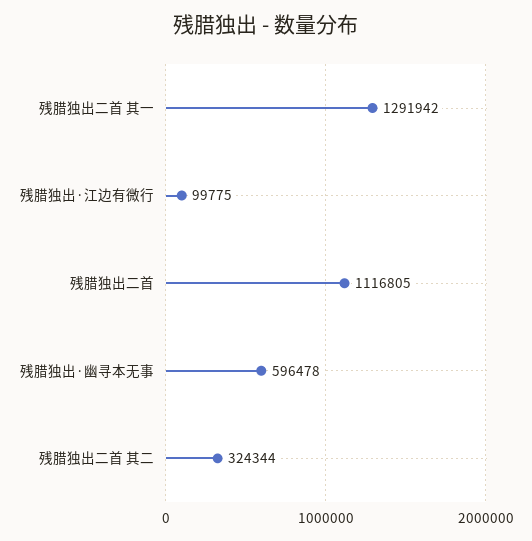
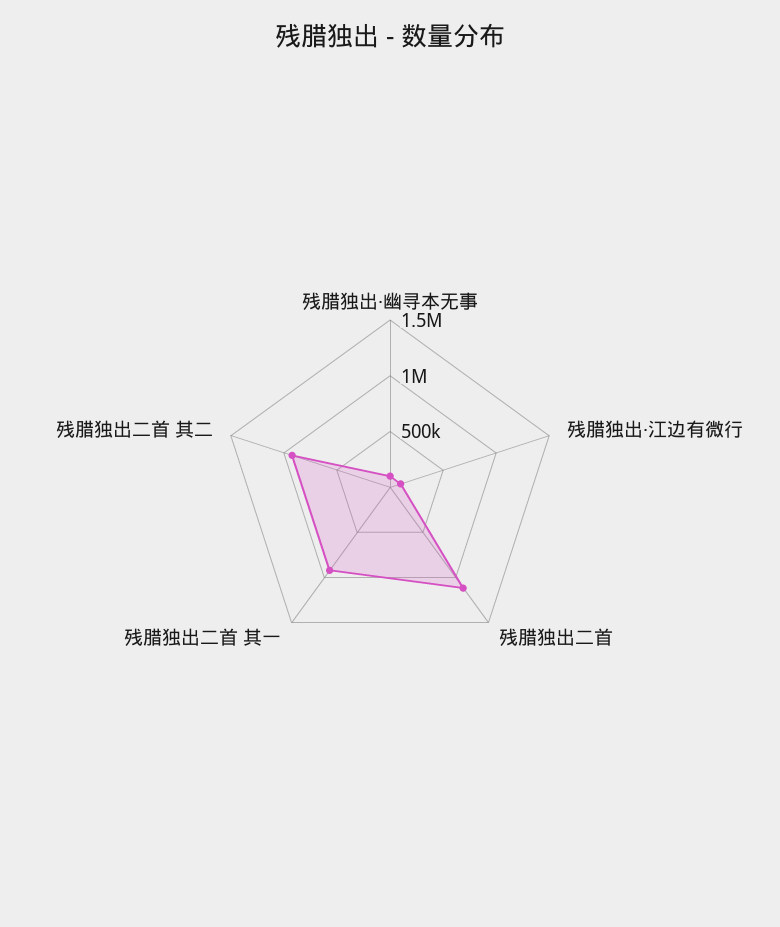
  {
-   "残腊独出二首 其一": 1291942,
+   "残腊独出二首 其一": 900000,
    "残腊独出·江边有微行": 99775,
    "残腊独出二首": 1116805,
-   "残腊独出·幽寻本无事": 596478,
+   "残腊独出·幽寻本无事": 100000,
-   "残腊独出二首 其二": 324344
+   "残腊独出二首 其二": 900000
  }

